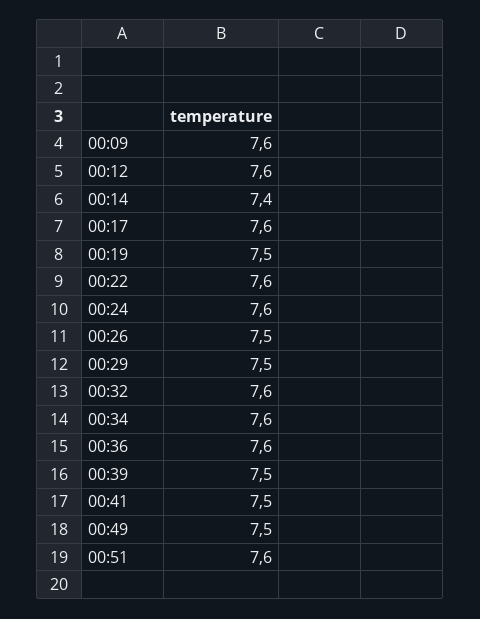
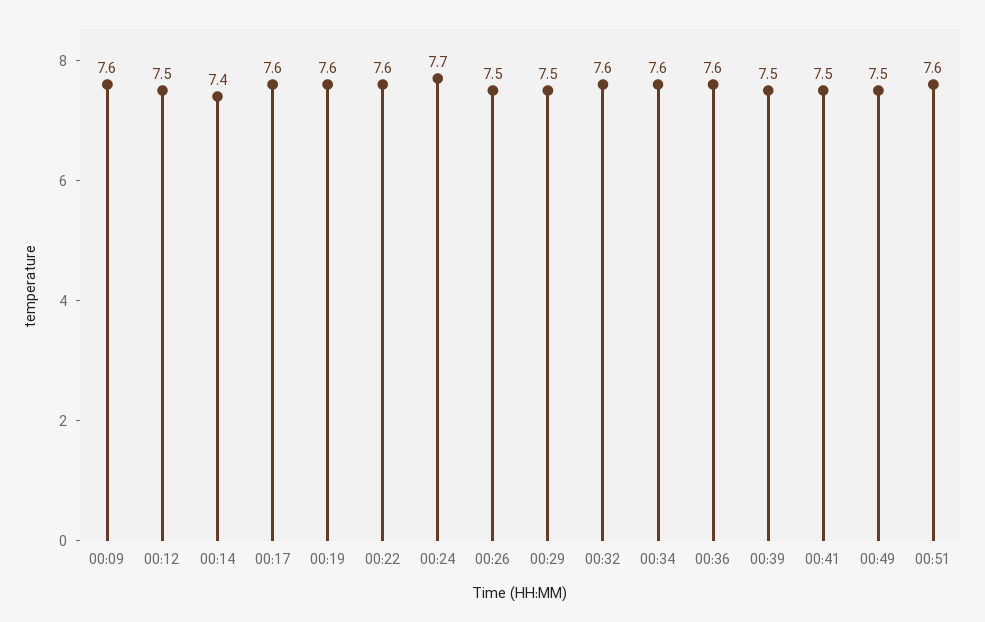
  {
    "00:09": 7.6,
-   "00:12": 7.6,
+   "00:12": 7.5,
    "00:14": 7.4,
    "00:17": 7.6,
-   "00:19": 7.5,
+   "00:19": 7.6,
    "00:22": 7.6,
-   "00:24": 7.6,
+   "00:24": 7.7,
    "00:26": 7.5,
    "00:29": 7.5,
    "00:32": 7.6,
    "00:34": 7.6,
    "00:36": 7.6,
    "00:39": 7.5,
    "00:41": 7.5,
    "00:49": 7.5,
    "00:51": 7.6
  }

